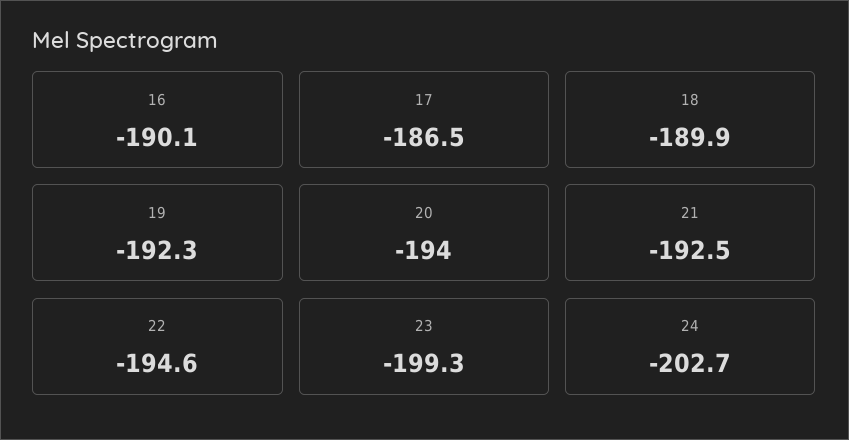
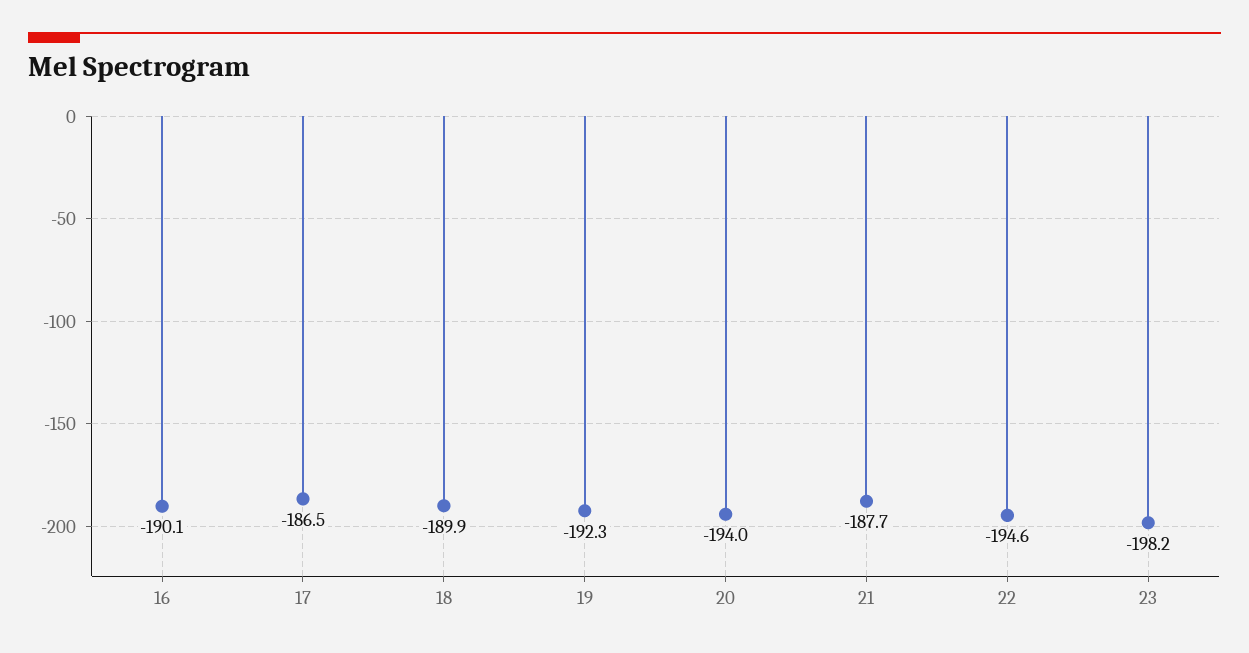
  {
    "16": -190.1,
    "17": -186.5,
    "18": -189.9,
    "19": -192.3,
    "20": -194,
-   "21": -192.5,
+   "21": -187.7,
    "22": -194.6,
-   "23": -199.3,
+   "23": -198.2
-   "24": -202.7
  }

